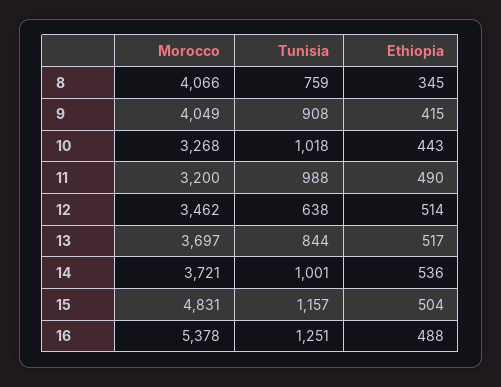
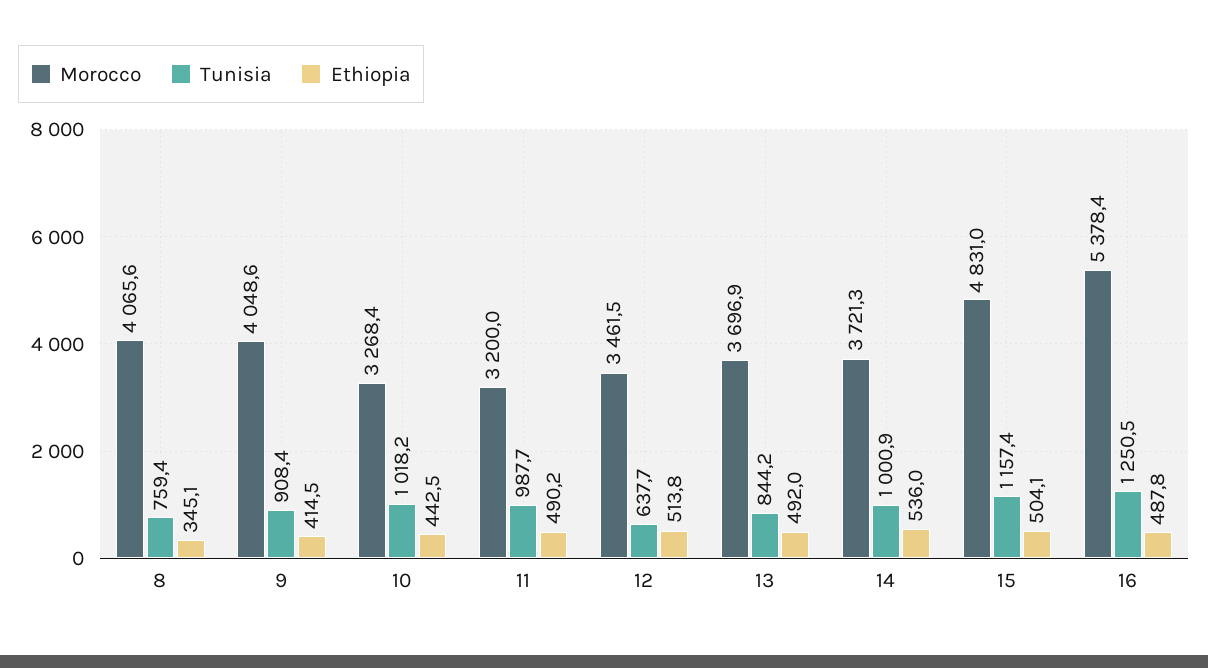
  {
    "Morocco": {
      "8": 4065.6,
      "9": 4048.6,
      "10": 3268.4,
      "11": 3200,
      "12": 3461.5,
      "13": 3696.9,
      "14": 3721.3,
      "15": 4831,
      "16": 5378.4
    },
    "Tunisia": {
      "8": 759.4,
      "9": 908.4,
      "10": 1018.2,
      "11": 987.7,
      "12": 637.7,
      "13": 844.2,
      "14": 1000.9,
      "15": 1157.4,
      "16": 1250.5
    },
    "Ethiopia": {
      "8": 345.1,
      "9": 414.5,
      "10": 442.5,
      "11": 490.2,
      "12": 513.8,
-     "13": 517,
+     "13": 492,
      "14": 536,
      "15": 504.1,
      "16": 487.8
    }
  }

